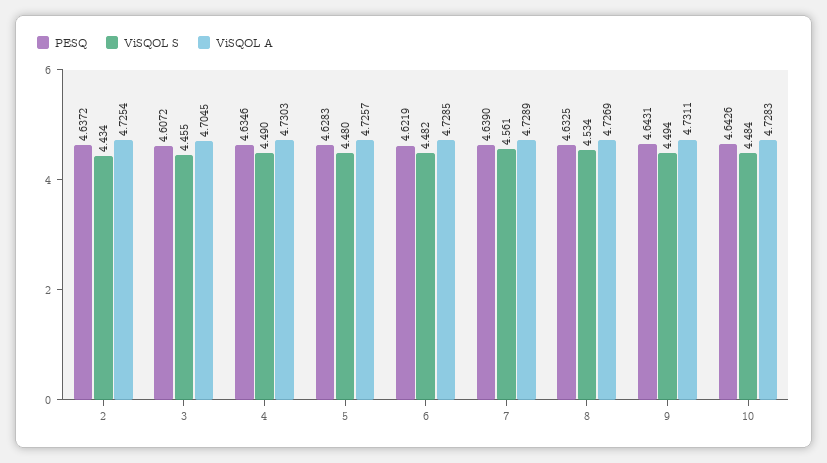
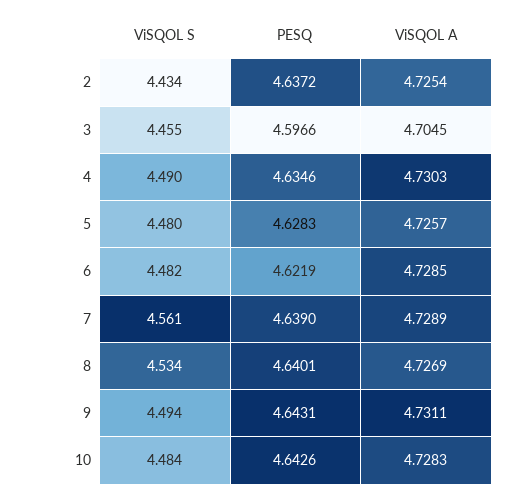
  {
    "PESQ": {
      "2": 4.6372,
-     "3": 4.6072,
+     "3": 4.5966,
      "4": 4.6346,
      "5": 4.6283,
      "6": 4.6219,
      "7": 4.639,
-     "8": 4.6325,
+     "8": 4.6401,
      "9": 4.6431,
      "10": 4.6426
    },
    "ViSQOL S": {
      "2": 4.434,
      "3": 4.455,
      "4": 4.49,
      "5": 4.48,
      "6": 4.482,
      "7": 4.561,
      "8": 4.534,
      "9": 4.494,
      "10": 4.484
    },
    "ViSQOL A": {
      "2": 4.7254,
      "3": 4.7045,
      "4": 4.7303,
      "5": 4.7257,
      "6": 4.7285,
      "7": 4.7289,
      "8": 4.7269,
      "9": 4.7311,
      "10": 4.7283
    }
  }

